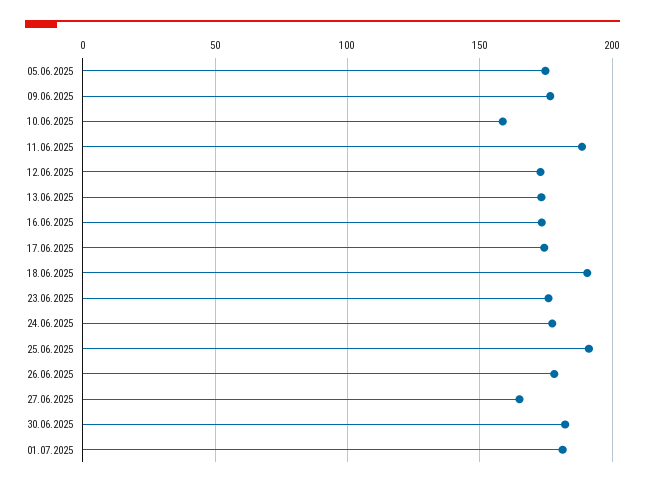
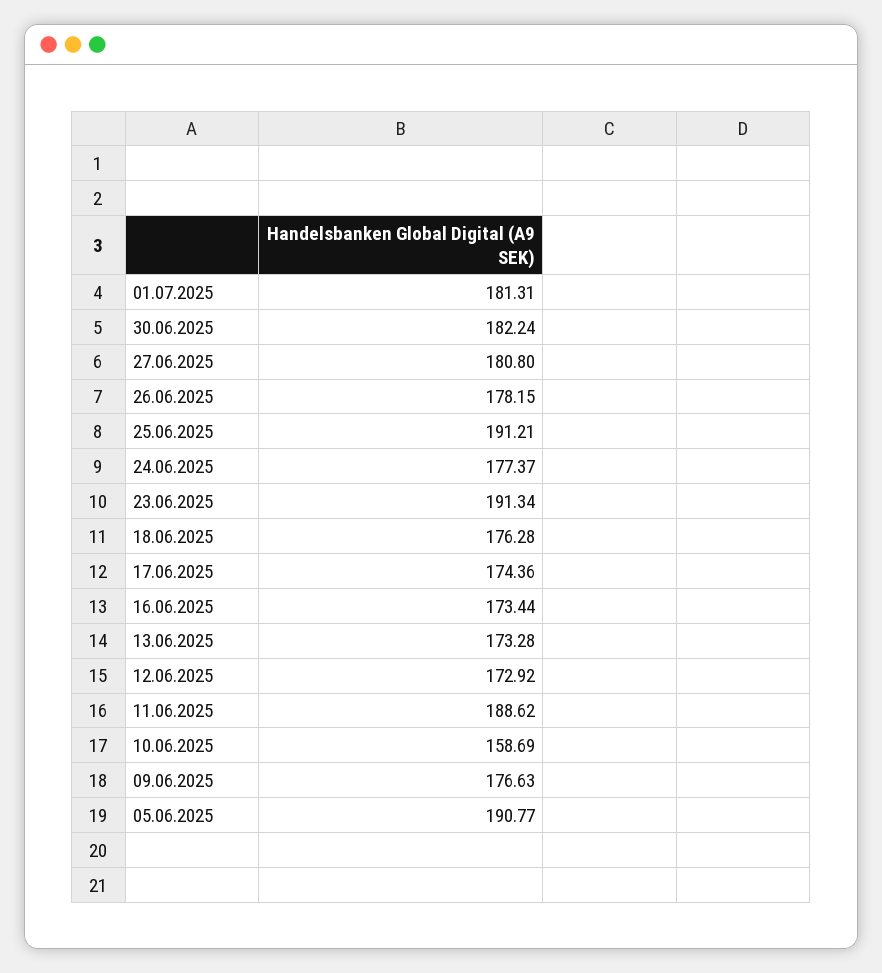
  {
-   "05.06.2025": 175,
+   "05.06.2025": 190.77,
    "09.06.2025": 176.63,
    "10.06.2025": 158.69,
    "11.06.2025": 188.62,
    "12.06.2025": 172.92,
    "13.06.2025": 173.28,
    "16.06.2025": 173.44,
    "17.06.2025": 174.36,
-   "18.06.2025": 190,
+   "18.06.2025": 176.28,
-   "23.06.2025": 175,
+   "23.06.2025": 191.34,
    "24.06.2025": 177.37,
    "25.06.2025": 191.21,
    "26.06.2025": 178.15,
-   "27.06.2025": 165,
+   "27.06.2025": 180.8,
    "30.06.2025": 182.24,
    "01.07.2025": 181.31
  }

